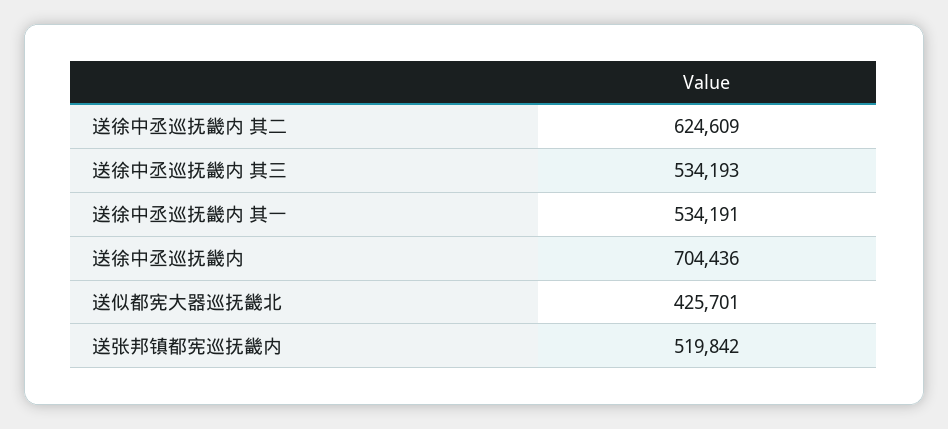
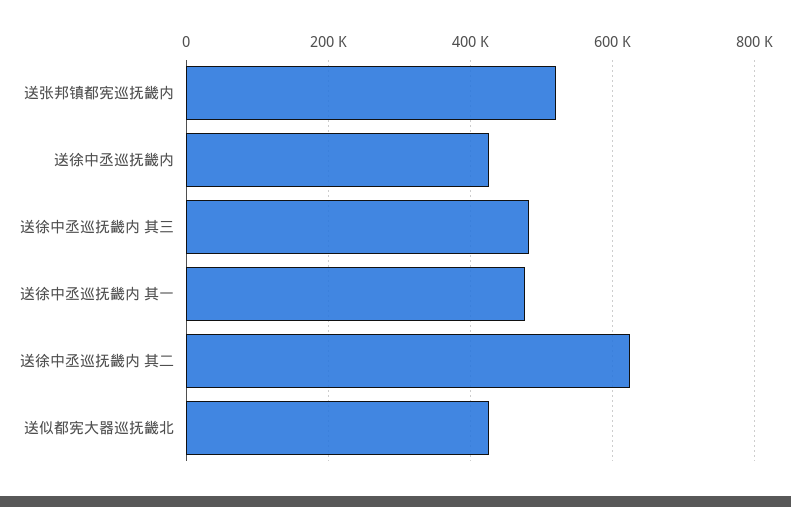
  {
    "送徐中丞巡抚畿内 其二": 624609,
-   "送徐中丞巡抚畿内 其三": 534193,
+   "送徐中丞巡抚畿内 其三": 480000,
-   "送徐中丞巡抚畿内 其一": 534191,
+   "送徐中丞巡抚畿内 其一": 480000,
-   "送徐中丞巡抚畿内": 704436,
+   "送徐中丞巡抚畿内": 420000,
    "送似都宪大器巡抚畿北": 425701,
    "送张邦镇都宪巡抚畿内": 519842
  }

